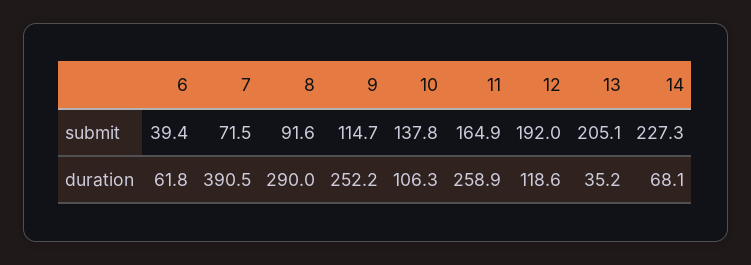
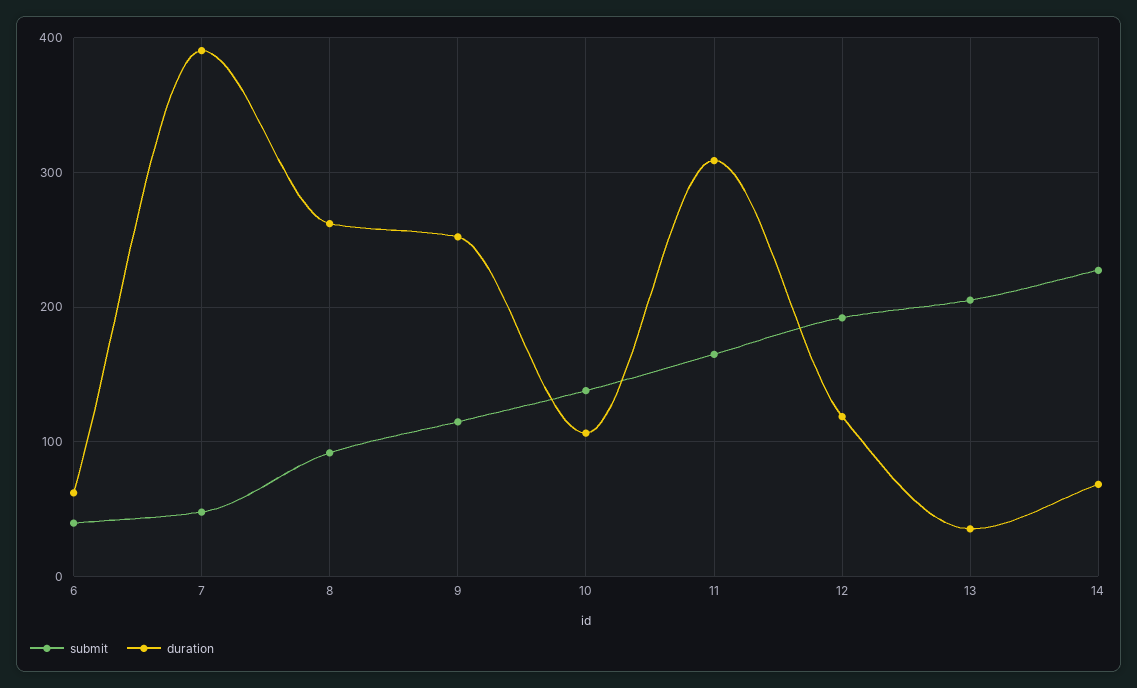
  {
    "submit": {
      "6": 39.4,
-     "7": 71.5,
+     "7": 50,
      "8": 91.6,
      "9": 114.7,
      "10": 137.8,
      "11": 164.9,
      "12": 192,
      "13": 205.1,
      "14": 227.3
    },
    "duration": {
      "6": 61.8,
      "7": 390.5,
-     "8": 290,
+     "8": 260,
      "9": 252.2,
      "10": 106.3,
-     "11": 258.9,
+     "11": 310,
      "12": 118.6,
      "13": 35.2,
      "14": 68.1
    }
  }

